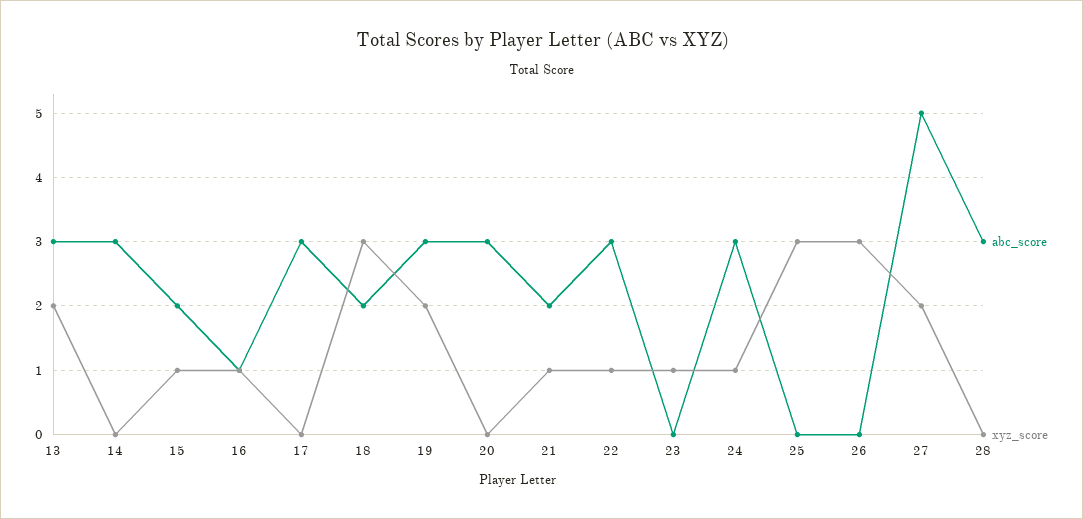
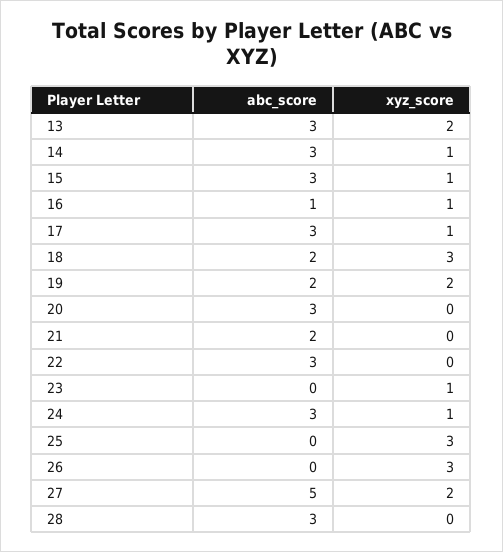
  {
    "abc_score": {
      "13": 3,
      "14": 3,
-     "15": 2,
+     "15": 3,
      "16": 1,
      "17": 3,
      "18": 2,
-     "19": 3,
+     "19": 2,
      "20": 3,
      "21": 2,
      "22": 3,
      "23": 0,
      "24": 3,
      "25": 0,
      "26": 0,
      "27": 5,
      "28": 3
    },
    "xyz_score": {
      "13": 2,
-     "14": 0,
+     "14": 1,
      "15": 1,
      "16": 1,
-     "17": 0,
+     "17": 1,
      "18": 3,
      "19": 2,
      "20": 0,
-     "21": 1,
+     "21": 0,
-     "22": 1,
+     "22": 0,
      "23": 1,
      "24": 1,
      "25": 3,
      "26": 3,
      "27": 2,
      "28": 0
    }
  }

